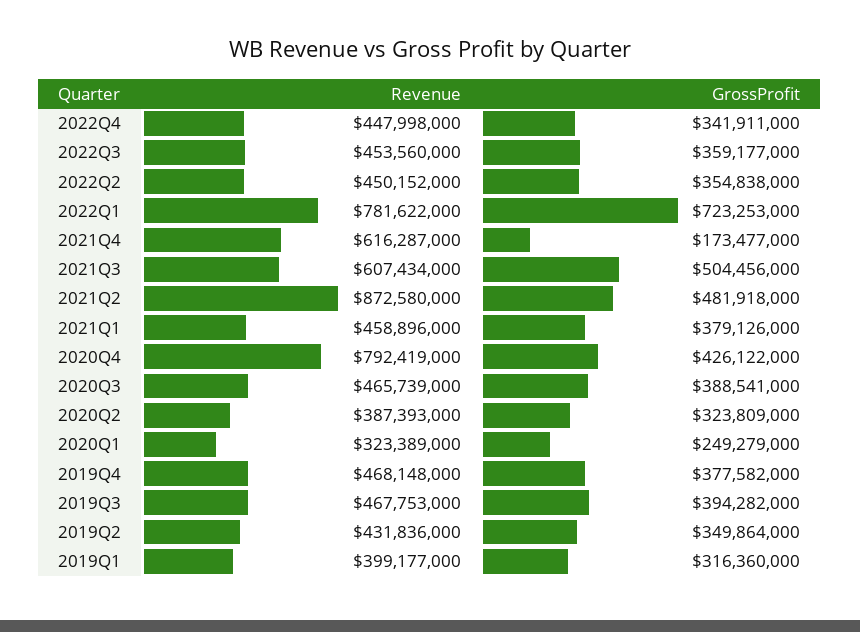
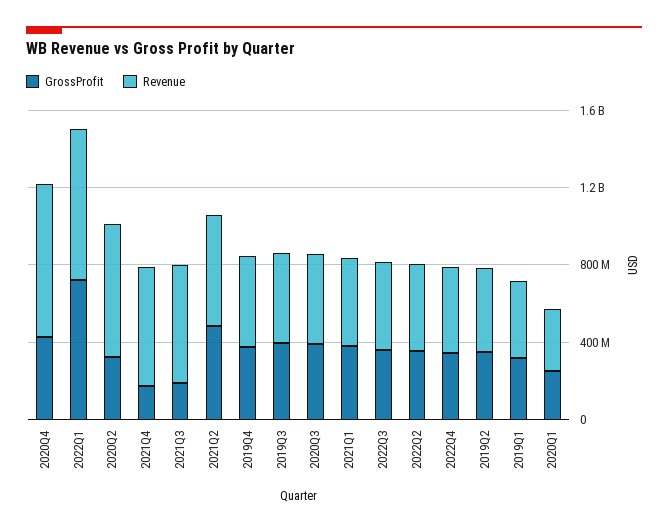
  {
    "Revenue": {
      "2022Q4": 447998000,
      "2022Q3": 453560000,
      "2022Q2": 450152000,
      "2022Q1": 781622000,
      "2021Q4": 616287000,
      "2021Q3": 607434000,
-     "2021Q2": 872580000,
+     "2021Q2": 600000000,
      "2021Q1": 458896000,
      "2020Q4": 792419000,
      "2020Q3": 465739000,
-     "2020Q2": 387393000,
+     "2020Q2": 700000000,
      "2020Q1": 323389000,
      "2019Q4": 468148000,
      "2019Q3": 467753000,
      "2019Q2": 431836000,
      "2019Q1": 399177000
    },
    "GrossProfit": {
      "2022Q4": 341911000,
      "2022Q3": 359177000,
      "2022Q2": 354838000,
      "2022Q1": 723253000,
      "2021Q4": 173477000,
-     "2021Q3": 504456000,
+     "2021Q3": 200000000,
      "2021Q2": 481918000,
      "2021Q1": 379126000,
      "2020Q4": 426122000,
      "2020Q3": 388541000,
      "2020Q2": 323809000,
      "2020Q1": 249279000,
      "2019Q4": 377582000,
      "2019Q3": 394282000,
      "2019Q2": 349864000,
      "2019Q1": 316360000
    }
  }

